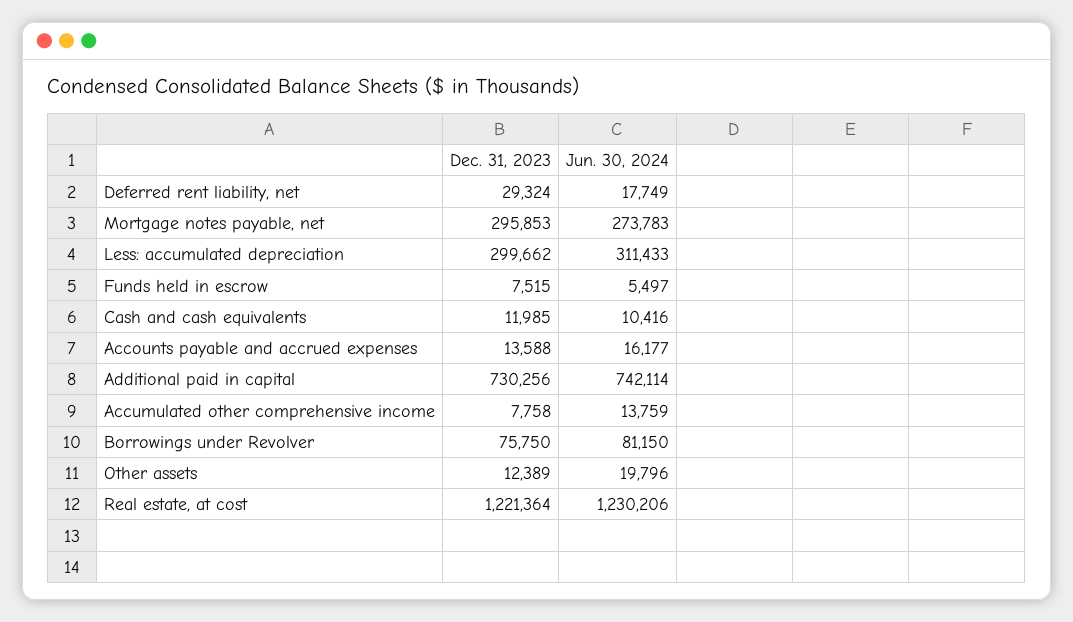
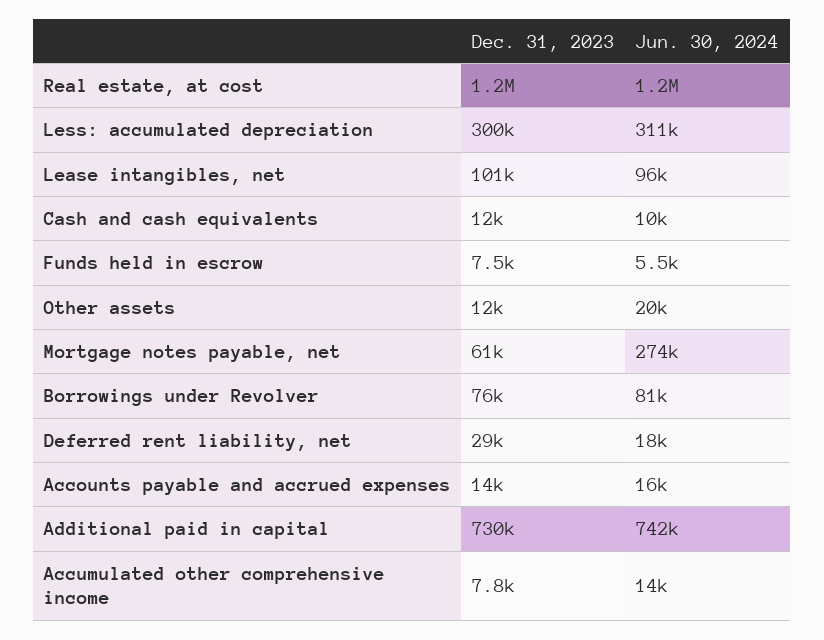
  {
    "Dec. 31, 2023": {
      "Deferred rent liability, net": 29324,
-     "Mortgage notes payable, net": 295853,
+     "Mortgage notes payable, net": 61000,
      "Less: accumulated depreciation": 299662,
      "Funds held in escrow": 7515,
      "Cash and cash equivalents": 11985,
      "Accounts payable and accrued expenses": 13588,
      "Additional paid in capital": 730256,
      "Accumulated other comprehensive income": 7758,
      "Borrowings under Revolver": 75750,
      "Other assets": 12389,
-     "Real estate, at cost": 1221364
+     "Real estate, at cost": 1221364,
+     "Lease intangibles, net": 101000
    },
    "Jun. 30, 2024": {
      "Deferred rent liability, net": 17749,
      "Mortgage notes payable, net": 273783,
      "Less: accumulated depreciation": 311433,
      "Funds held in escrow": 5497,
      "Cash and cash equivalents": 10416,
      "Accounts payable and accrued expenses": 16177,
      "Additional paid in capital": 742114,
      "Accumulated other comprehensive income": 13759,
      "Borrowings under Revolver": 81150,
      "Other assets": 19796,
-     "Real estate, at cost": 1230206
+     "Real estate, at cost": 1230206,
+     "Lease intangibles, net": 96000
    }
  }

